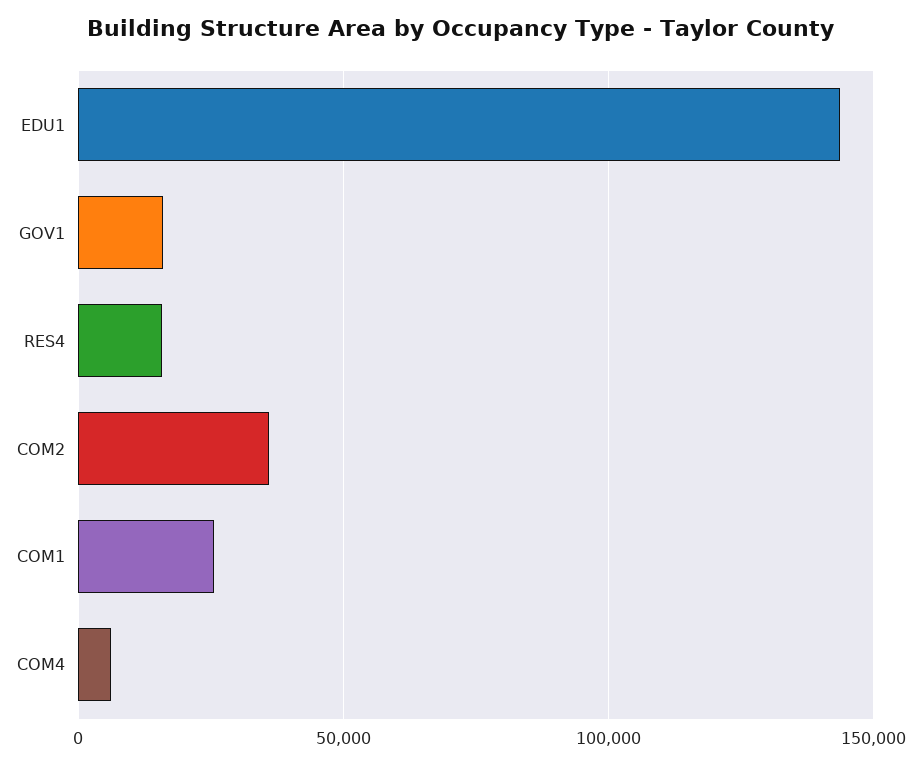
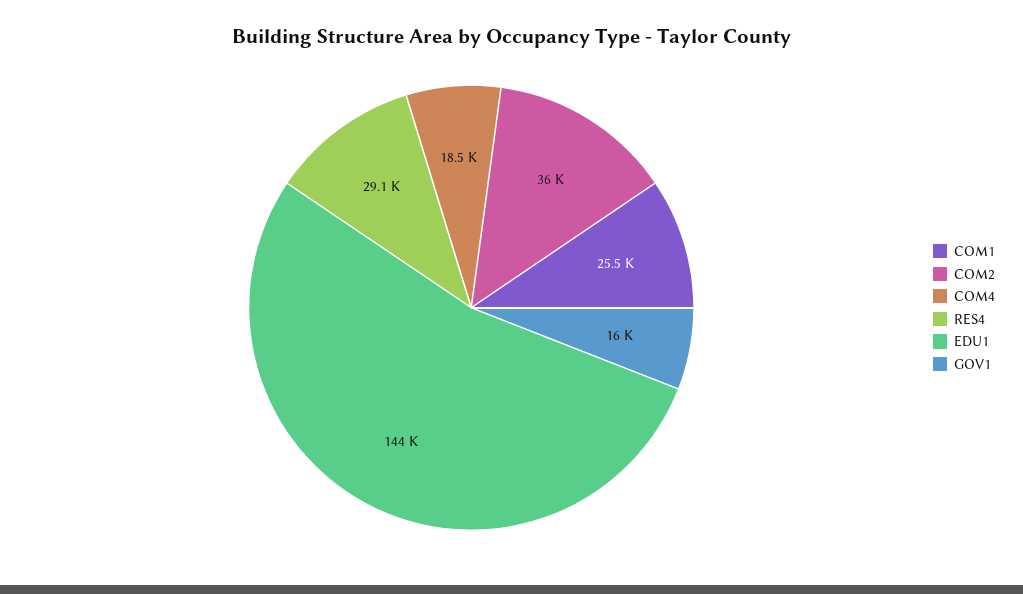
  {
    "EDU1": 144000,
    "GOV1": 16000,
-   "RES4": 15000,
+   "RES4": 29100,
    "COM2": 36000,
    "COM1": 25500,
-   "COM4": 5000
+   "COM4": 18500
  }

